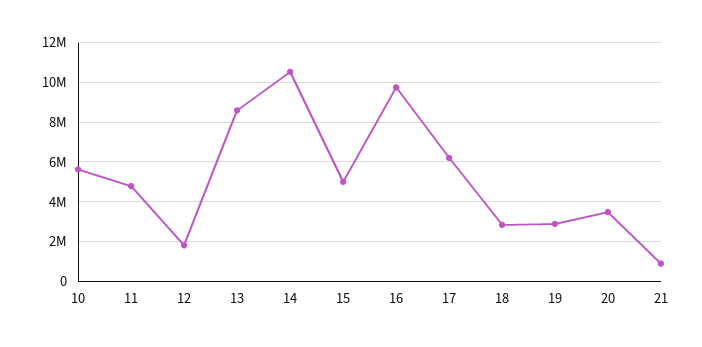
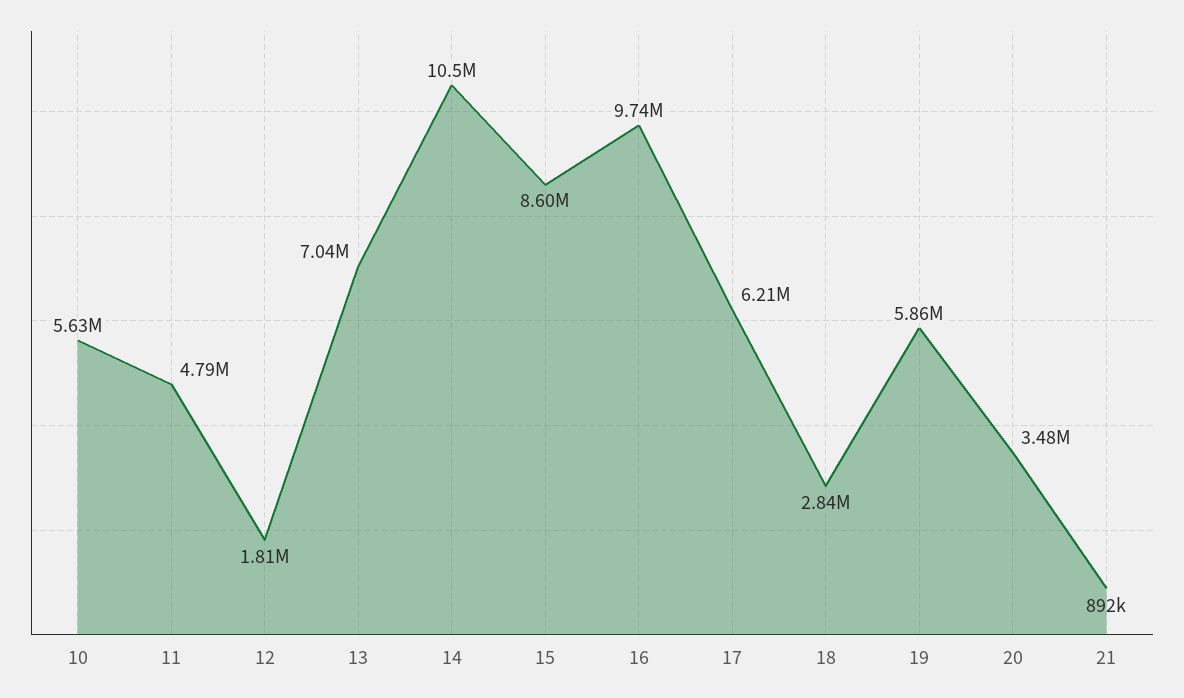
  {
    "10": 5630000,
    "11": 4790000,
    "12": 1810000,
-   "13": 8500000,
+   "13": 7040000,
    "14": 10500000,
-   "15": 5000000,
+   "15": 8600000,
    "16": 9740000,
    "17": 6210000,
    "18": 2840000,
-   "19": 3000000,
+   "19": 5860000,
    "20": 3480000,
    "21": 892000
  }

